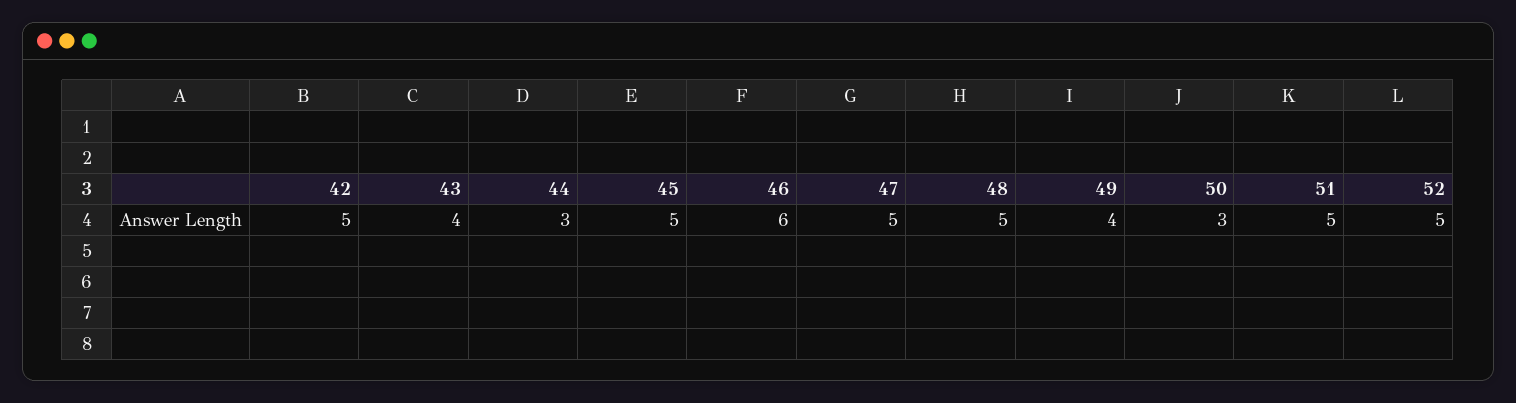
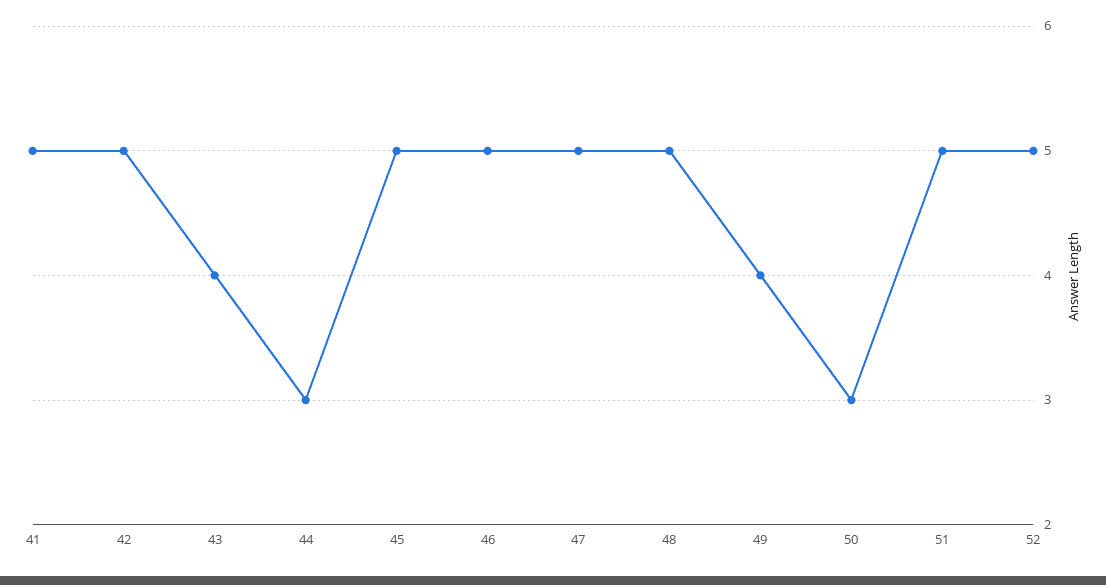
  {
    "42": 5,
    "43": 4,
    "44": 3,
    "45": 5,
-   "46": 6,
+   "46": 5,
    "47": 5,
    "48": 5,
    "49": 4,
    "50": 3,
    "51": 5,
-   "52": 5
+   "52": 5,
+   "41": 5
  }

